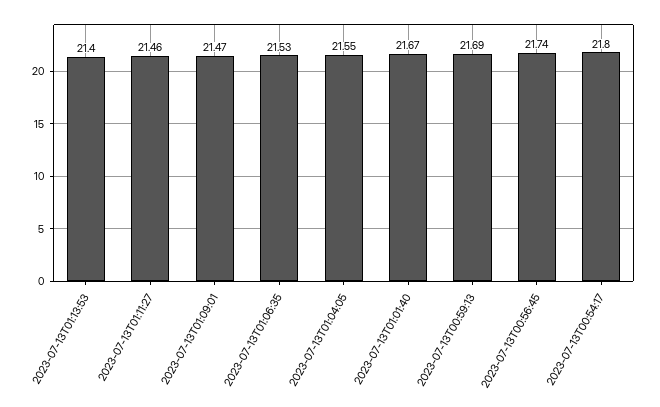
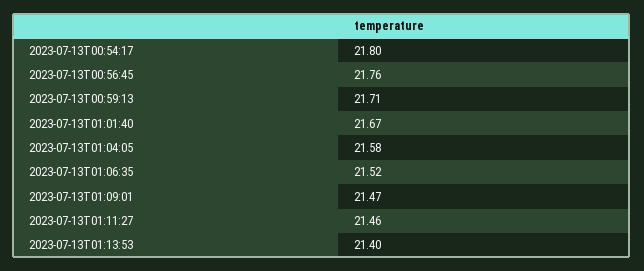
  {
    "2023-07-13T01:13:53": 21.4,
    "2023-07-13T01:11:27": 21.46,
    "2023-07-13T01:09:01": 21.47,
-   "2023-07-13T01:06:35": 21.53,
+   "2023-07-13T01:06:35": 21.52,
-   "2023-07-13T01:04:05": 21.55,
+   "2023-07-13T01:04:05": 21.58,
    "2023-07-13T01:01:40": 21.67,
-   "2023-07-13T00:59:13": 21.69,
+   "2023-07-13T00:59:13": 21.71,
-   "2023-07-13T00:56:45": 21.74,
+   "2023-07-13T00:56:45": 21.76,
    "2023-07-13T00:54:17": 21.8
  }

